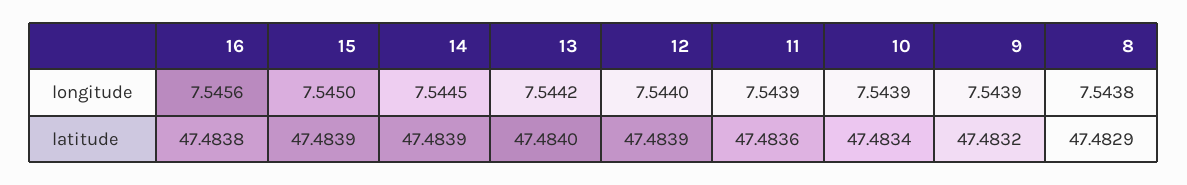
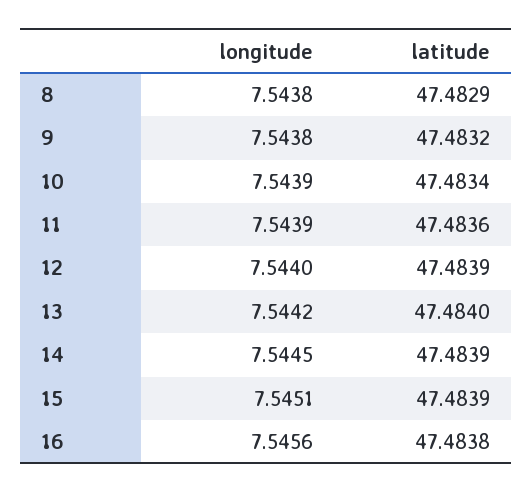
  {
    "16": {
      "longitude": 7.5456,
      "latitude": 47.4838
    },
    "15": {
-     "longitude": 7.545,
+     "longitude": 7.5451,
      "latitude": 47.4839
    },
    "14": {
      "longitude": 7.5445,
      "latitude": 47.4839
    },
    "13": {
      "longitude": 7.5442,
      "latitude": 47.484
    },
    "12": {
      "longitude": 7.544,
      "latitude": 47.4839
    },
    "11": {
      "longitude": 7.5439,
      "latitude": 47.4836
    },
    "10": {
      "longitude": 7.5439,
      "latitude": 47.4834
    },
    "9": {
-     "longitude": 7.5439,
+     "longitude": 7.5438,
      "latitude": 47.4832
    },
    "8": {
      "longitude": 7.5438,
      "latitude": 47.4829
    }
  }

